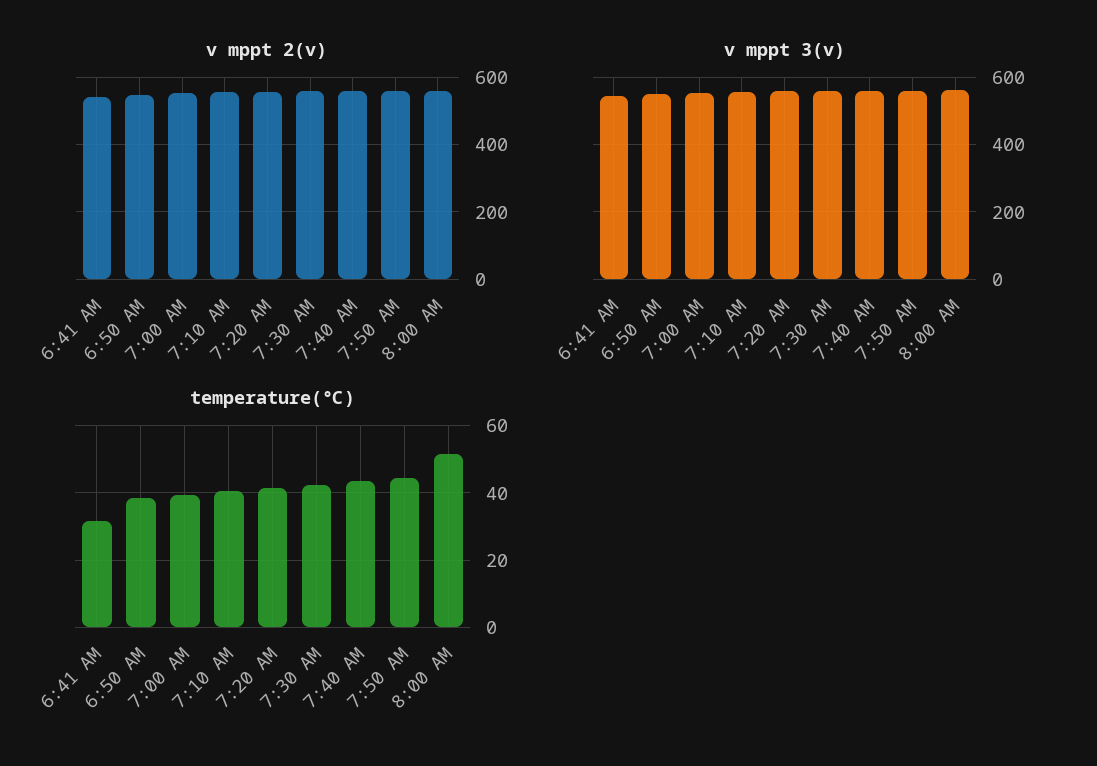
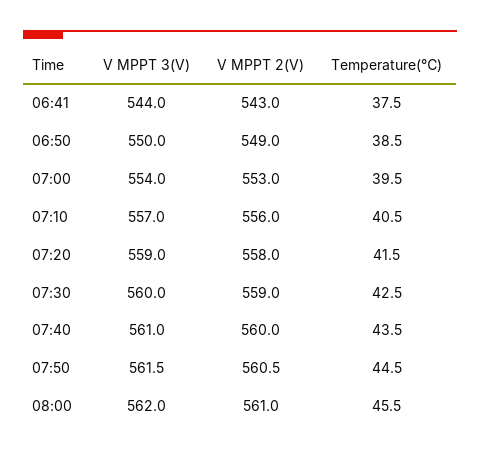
  {
    "v mppt 2(v)": {
      "6:41 AM": 543,
      "6:50 AM": 549,
      "7:00 AM": 553,
      "7:10 AM": 556,
      "7:20 AM": 558,
      "7:30 AM": 559,
      "7:40 AM": 560,
      "7:50 AM": 560.5,
      "8:00 AM": 561
    },
    "v mppt 3(v)": {
      "6:41 AM": 544,
      "6:50 AM": 550,
      "7:00 AM": 554,
      "7:10 AM": 557,
      "7:20 AM": 559,
      "7:30 AM": 560,
      "7:40 AM": 561,
      "7:50 AM": 561.5,
      "8:00 AM": 562
    },
    "temperature(℃)": {
-     "6:41 AM": 32,
+     "6:41 AM": 37.5,
      "6:50 AM": 38.5,
      "7:00 AM": 39.5,
      "7:10 AM": 40.5,
      "7:20 AM": 41.5,
      "7:30 AM": 42.5,
      "7:40 AM": 43.5,
      "7:50 AM": 44.5,
-     "8:00 AM": 52
+     "8:00 AM": 45.5
    }
  }

